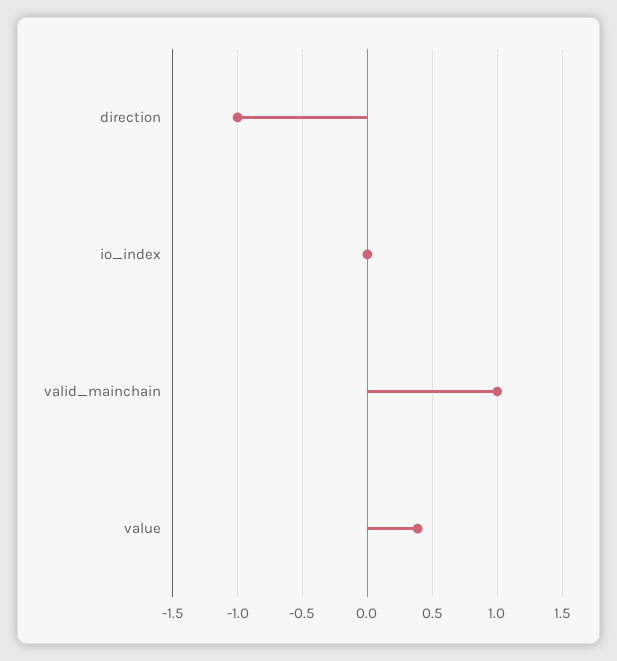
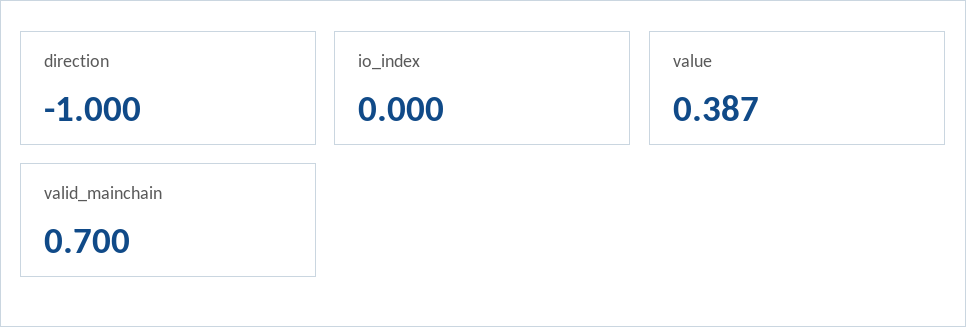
  {
    "direction": -1,
    "io_index": 0,
-   "valid_mainchain": 1,
+   "valid_mainchain": 0.7,
    "value": 0.387
  }

